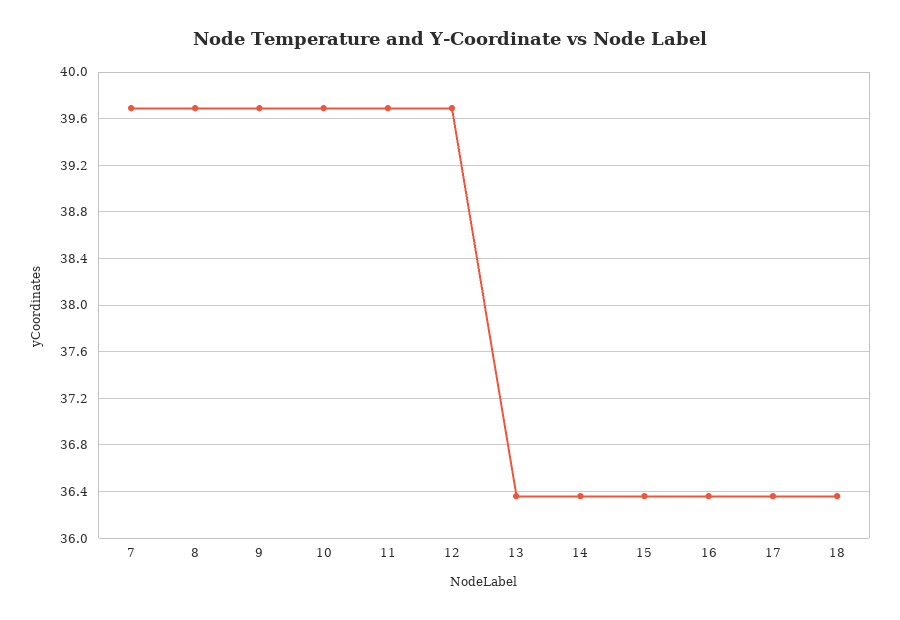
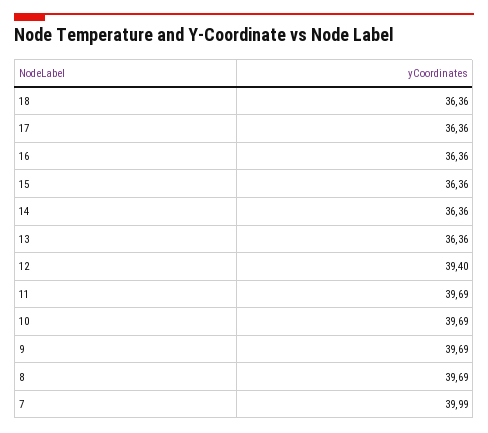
  {
-   "7": 39.7,
+   "7": 39.99,
    "8": 39.69,
    "9": 39.69,
    "10": 39.69,
    "11": 39.69,
-   "12": 39.7,
+   "12": 39.4,
    "13": 36.36,
    "14": 36.36,
    "15": 36.36,
    "16": 36.36,
    "17": 36.36,
    "18": 36.36
  }

